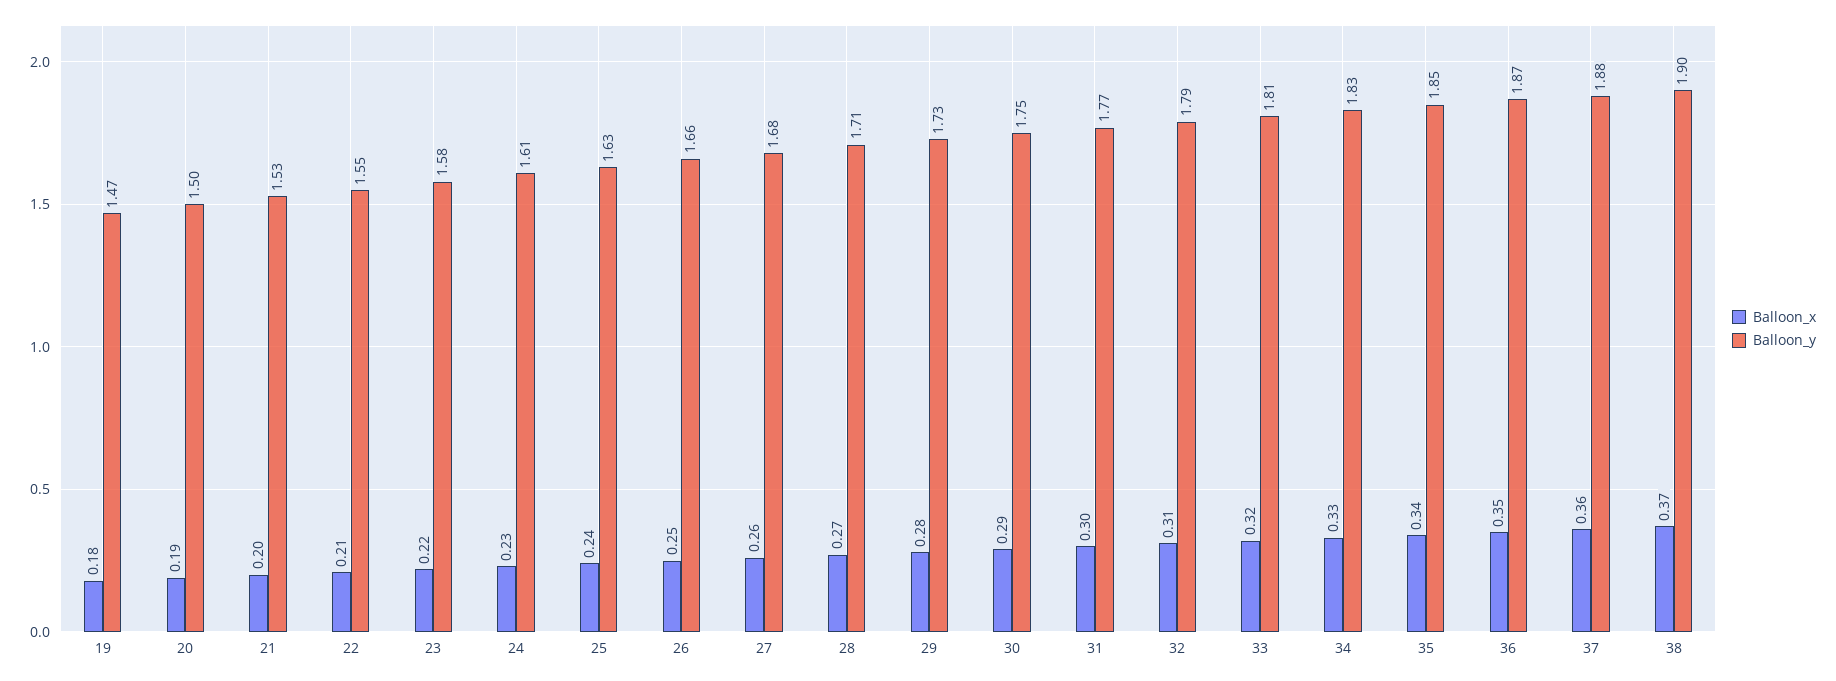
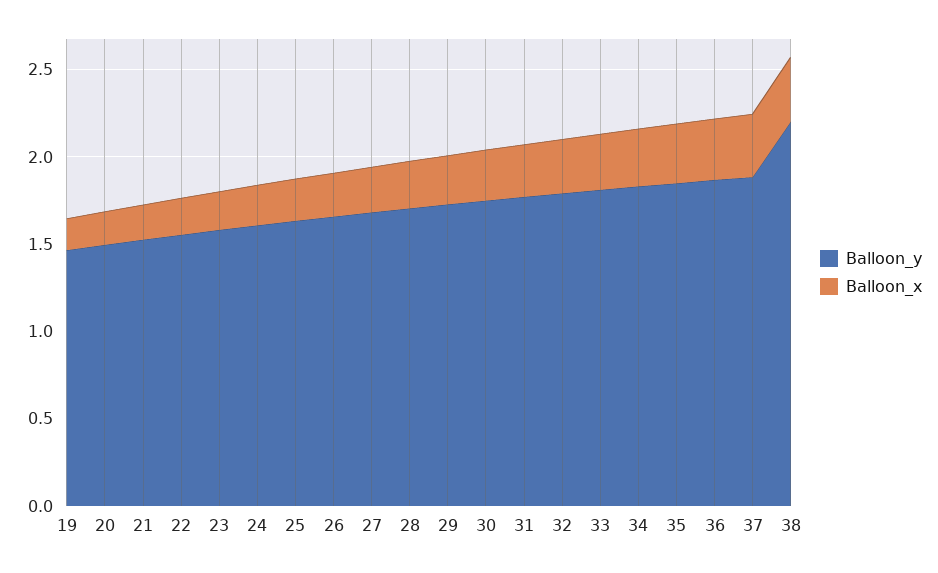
  {
    "Balloon_x": {
      "19": 0.18,
      "20": 0.19,
      "21": 0.2,
      "22": 0.21,
      "23": 0.22,
      "24": 0.23,
      "25": 0.24,
      "26": 0.25,
      "27": 0.26,
      "28": 0.27,
      "29": 0.28,
      "30": 0.29,
      "31": 0.3,
      "32": 0.31,
      "33": 0.32,
      "34": 0.33,
      "35": 0.34,
      "36": 0.35,
      "37": 0.36,
      "38": 0.37
    },
    "Balloon_y": {
      "19": 1.47,
      "20": 1.5,
      "21": 1.53,
      "22": 1.55,
      "23": 1.58,
      "24": 1.61,
      "25": 1.63,
      "26": 1.66,
      "27": 1.68,
      "28": 1.71,
      "29": 1.73,
      "30": 1.75,
      "31": 1.77,
      "32": 1.79,
      "33": 1.81,
      "34": 1.83,
      "35": 1.85,
      "36": 1.87,
      "37": 1.88,
-     "38": 1.9
+     "38": 2.2
    }
  }

